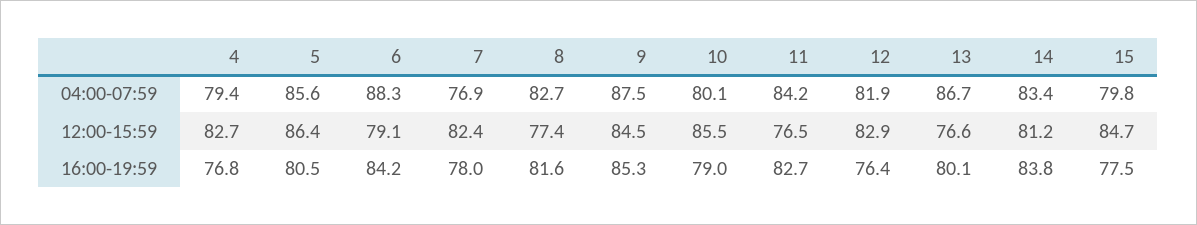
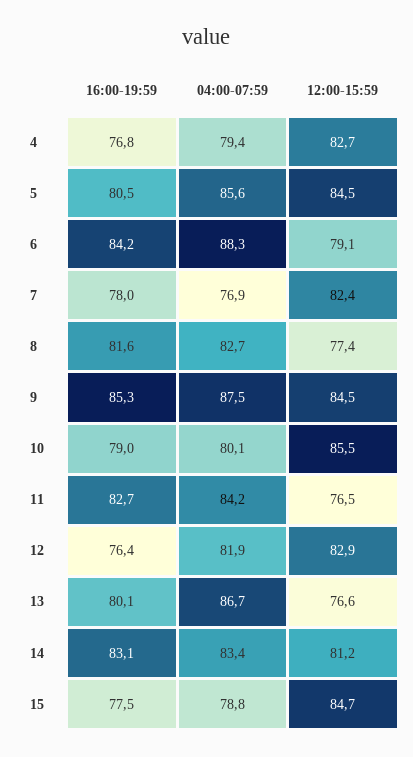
  {
    "4": {
      "04:00-07:59": 79.4,
      "12:00-15:59": 82.7,
      "16:00-19:59": 76.8
    },
    "5": {
      "04:00-07:59": 85.6,
-     "12:00-15:59": 86.4,
+     "12:00-15:59": 84.5,
      "16:00-19:59": 80.5
    },
    "6": {
      "04:00-07:59": 88.3,
      "12:00-15:59": 79.1,
      "16:00-19:59": 84.2
    },
    "7": {
      "04:00-07:59": 76.9,
      "12:00-15:59": 82.4,
      "16:00-19:59": 78
    },
    "8": {
      "04:00-07:59": 82.7,
      "12:00-15:59": 77.4,
      "16:00-19:59": 81.6
    },
    "9": {
      "04:00-07:59": 87.5,
      "12:00-15:59": 84.5,
      "16:00-19:59": 85.3
    },
    "10": {
      "04:00-07:59": 80.1,
      "12:00-15:59": 85.5,
      "16:00-19:59": 79
    },
    "11": {
      "04:00-07:59": 84.2,
      "12:00-15:59": 76.5,
      "16:00-19:59": 82.7
    },
    "12": {
      "04:00-07:59": 81.9,
      "12:00-15:59": 82.9,
      "16:00-19:59": 76.4
    },
    "13": {
      "04:00-07:59": 86.7,
      "12:00-15:59": 76.6,
      "16:00-19:59": 80.1
    },
    "14": {
      "04:00-07:59": 83.4,
      "12:00-15:59": 81.2,
-     "16:00-19:59": 83.8
+     "16:00-19:59": 83.1
    },
    "15": {
-     "04:00-07:59": 79.8,
+     "04:00-07:59": 78.8,
      "12:00-15:59": 84.7,
      "16:00-19:59": 77.5
    }
  }

